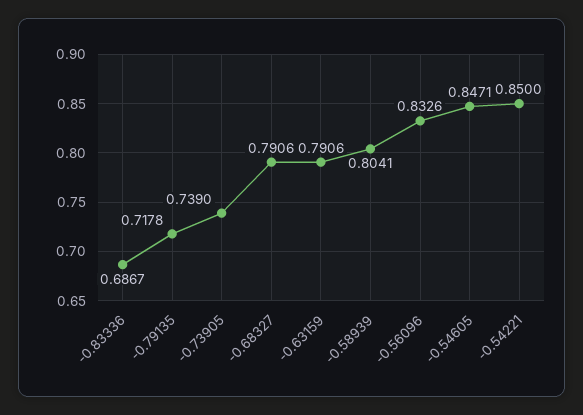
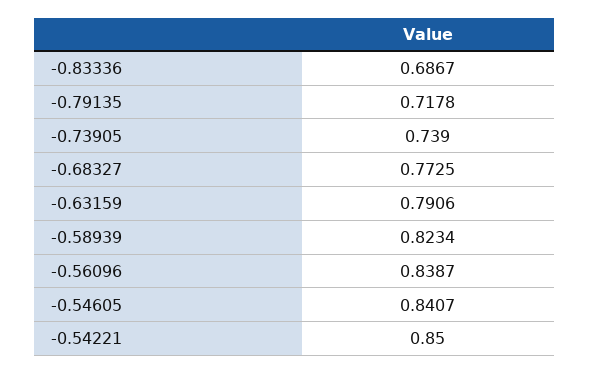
  {
    "-0.83336": 0.6867,
    "-0.79135": 0.7178,
    "-0.73905": 0.739,
-   "-0.68327": 0.7906,
+   "-0.68327": 0.7725,
    "-0.63159": 0.7906,
-   "-0.58939": 0.8041,
+   "-0.58939": 0.8234,
-   "-0.56096": 0.8326,
+   "-0.56096": 0.8387,
-   "-0.54605": 0.8471,
+   "-0.54605": 0.8407,
    "-0.54221": 0.85
  }

